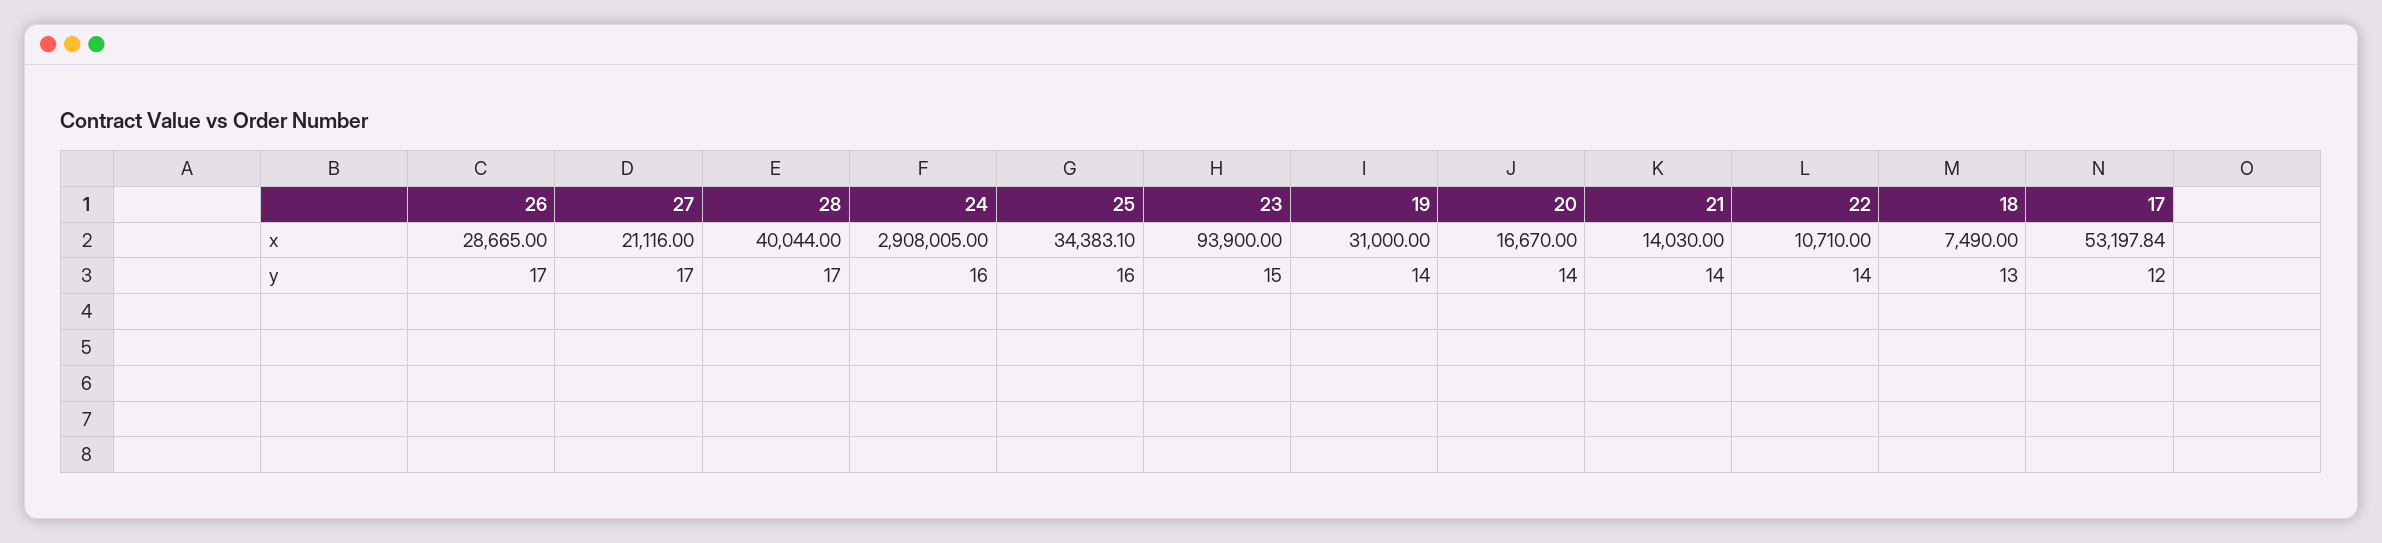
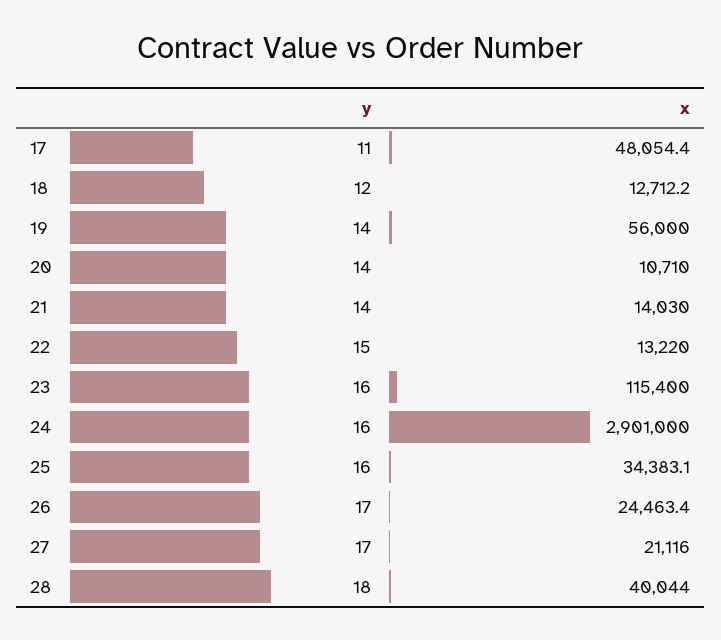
  {
    "26": {
-     "x": 28665,
+     "x": 24463.4,
      "y": 17
    },
    "27": {
      "x": 21116,
      "y": 17
    },
    "28": {
      "x": 40044,
-     "y": 17
+     "y": 18
    },
    "24": {
-     "x": 2908005,
+     "x": 2901000,
      "y": 16
    },
    "25": {
      "x": 34383.1,
      "y": 16
    },
    "23": {
-     "x": 93900,
+     "x": 115400,
-     "y": 15
+     "y": 16
    },
    "19": {
-     "x": 31000,
+     "x": 56000,
      "y": 14
    },
    "20": {
-     "x": 16670,
+     "x": 10710,
      "y": 14
    },
    "21": {
      "x": 14030,
      "y": 14
    },
    "22": {
-     "x": 10710,
+     "x": 13220,
-     "y": 14
+     "y": 15
    },
    "18": {
-     "x": 7490,
+     "x": 12712.2,
-     "y": 13
+     "y": 12
    },
    "17": {
-     "x": 53197.84,
+     "x": 48054.4,
-     "y": 12
+     "y": 11
    }
  }

